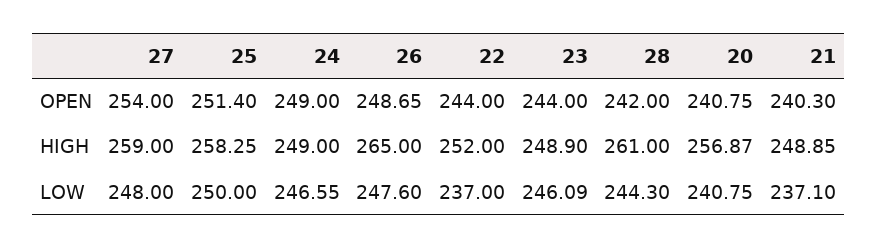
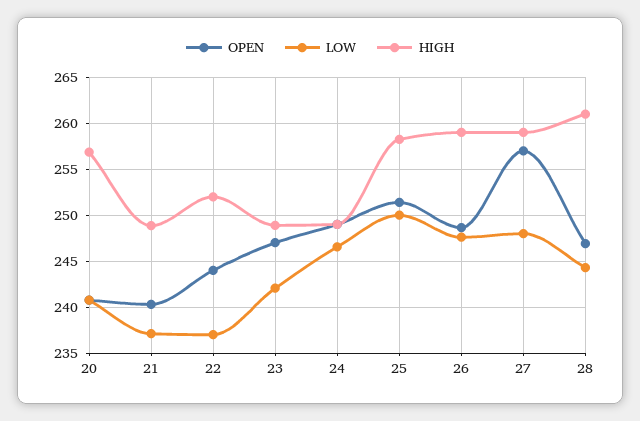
  {
    "OPEN": {
-     "27": 254,
+     "27": 257,
      "25": 251.4,
      "24": 249,
      "26": 248.65,
      "22": 244,
-     "23": 244,
+     "23": 247,
-     "28": 242,
+     "28": 247,
      "20": 240.75,
      "21": 240.3
    },
    "HIGH": {
      "27": 259,
      "25": 258.25,
      "24": 249,
-     "26": 265,
+     "26": 259,
      "22": 252,
      "23": 248.9,
      "28": 261,
      "20": 256.87,
      "21": 248.85
    },
    "LOW": {
      "27": 248,
      "25": 250,
      "24": 246.55,
      "26": 247.6,
      "22": 237,
-     "23": 246.09,
+     "23": 242,
      "28": 244.3,
      "20": 240.75,
      "21": 237.1
    }
  }

